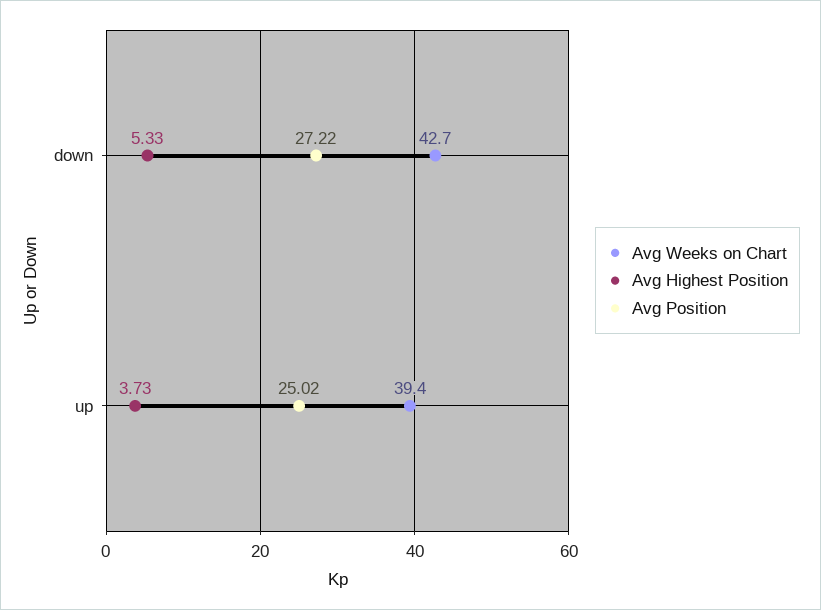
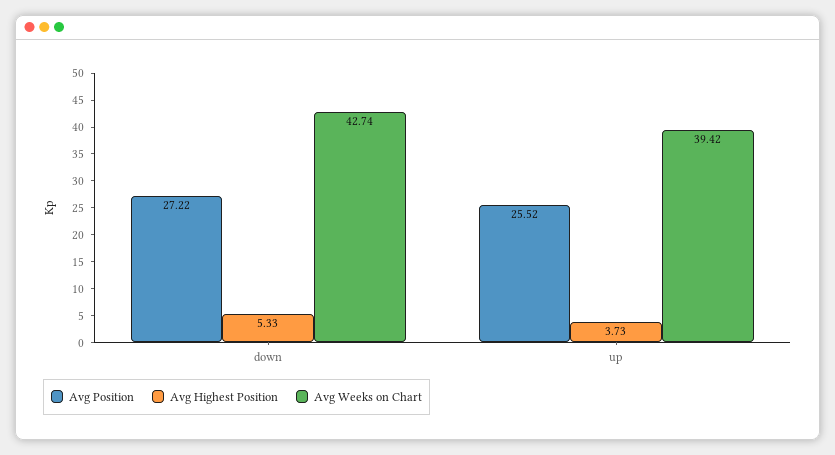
  {
    "Avg Weeks on Chart": {
      "down": 42.74,
      "up": 39.42
    },
    "Avg Highest Position": {
      "down": 5.33,
      "up": 3.73
    },
    "Avg Position": {
      "down": 27.22,
-     "up": 25.02
+     "up": 25.52
    }
  }

